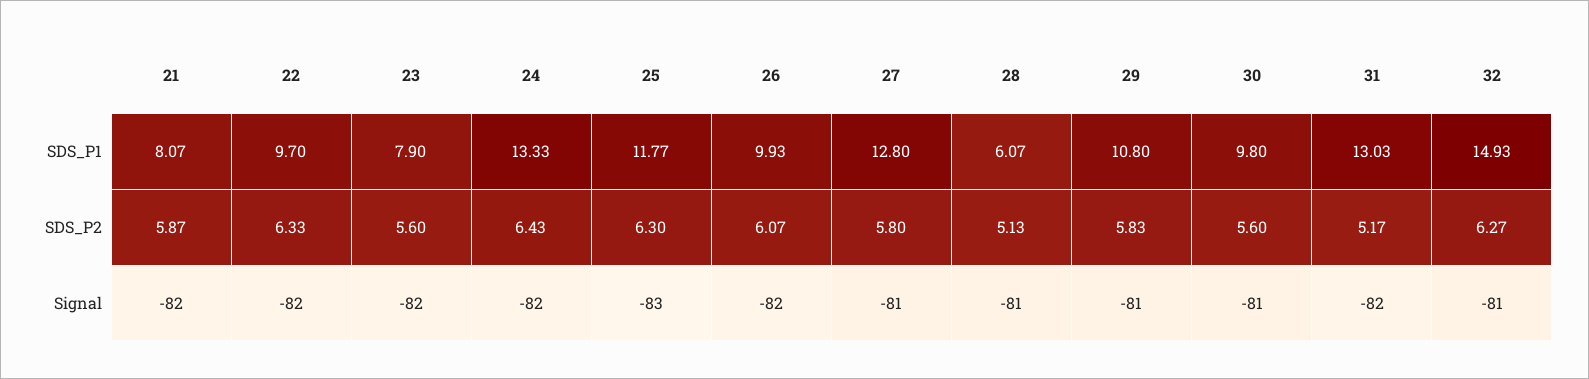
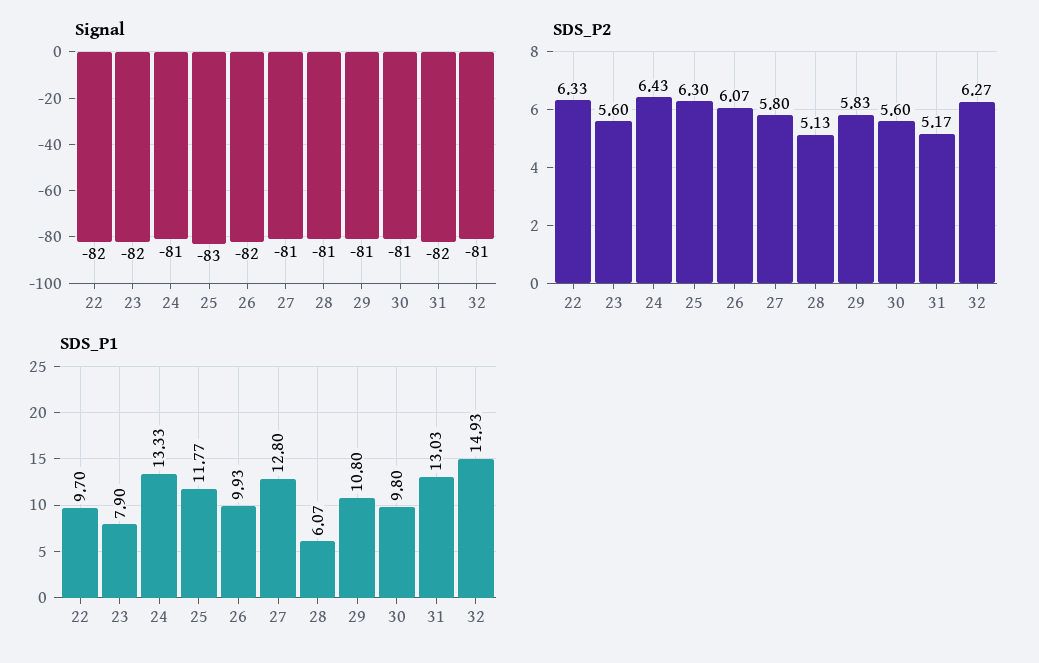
  {
    "SDS_P1": {
-     "21": 8.07,
      "22": 9.7,
      "23": 7.9,
      "24": 13.33,
      "25": 11.77,
      "26": 9.93,
      "27": 12.8,
      "28": 6.07,
      "29": 10.8,
      "30": 9.8,
      "31": 13.03,
      "32": 14.93
    },
    "SDS_P2": {
-     "21": 5.87,
      "22": 6.33,
      "23": 5.6,
      "24": 6.43,
      "25": 6.3,
      "26": 6.07,
      "27": 5.8,
      "28": 5.13,
      "29": 5.83,
      "30": 5.6,
      "31": 5.17,
      "32": 6.27
    },
    "Signal": {
-     "21": -82,
      "22": -82,
      "23": -82,
-     "24": -82,
+     "24": -81,
      "25": -83,
      "26": -82,
      "27": -81,
      "28": -81,
      "29": -81,
      "30": -81,
      "31": -82,
      "32": -81
    }
  }

